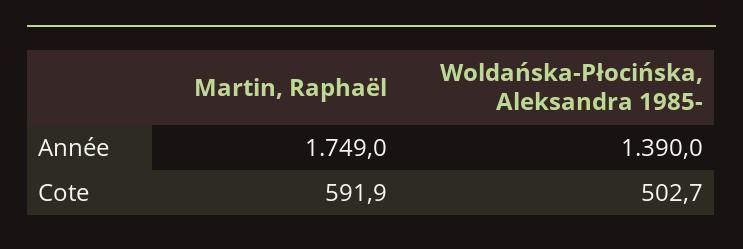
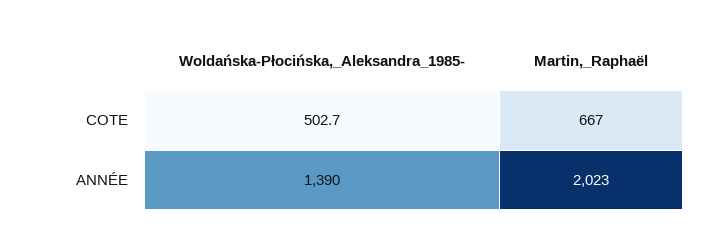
  {
    "Martin, Raphaël": {
-     "Année": 1749,
+     "Année": 2023,
-     "Cote": 591.9
+     "Cote": 667
    },
    "Woldańska-Płocińska, Aleksandra 1985-": {
      "Année": 1390,
      "Cote": 502.7
    }
  }

